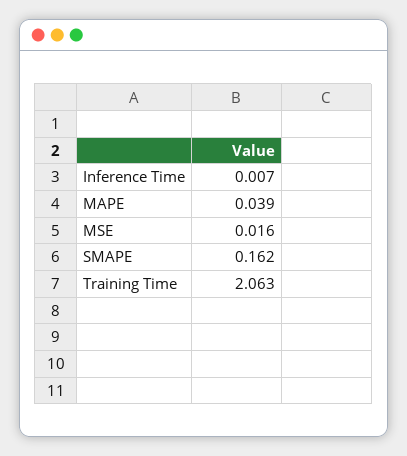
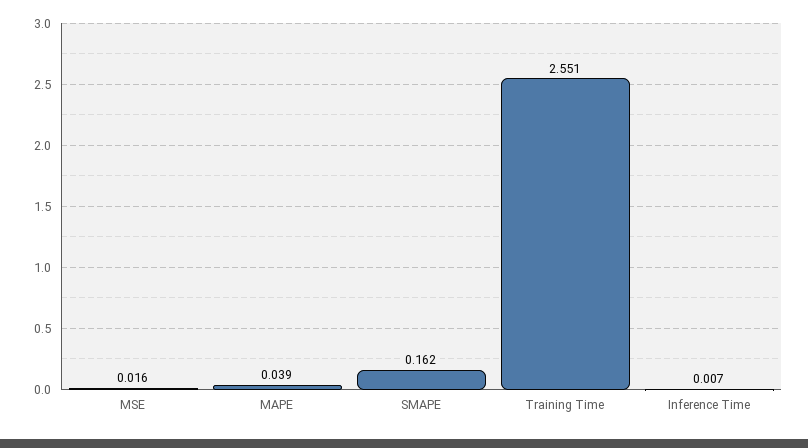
  {
    "Inference Time": 0.007,
    "MAPE": 0.039,
    "MSE": 0.016,
    "SMAPE": 0.162,
-   "Training Time": 2.063
+   "Training Time": 2.551
  }

